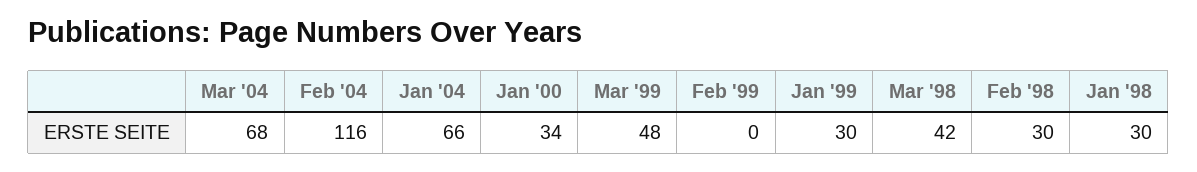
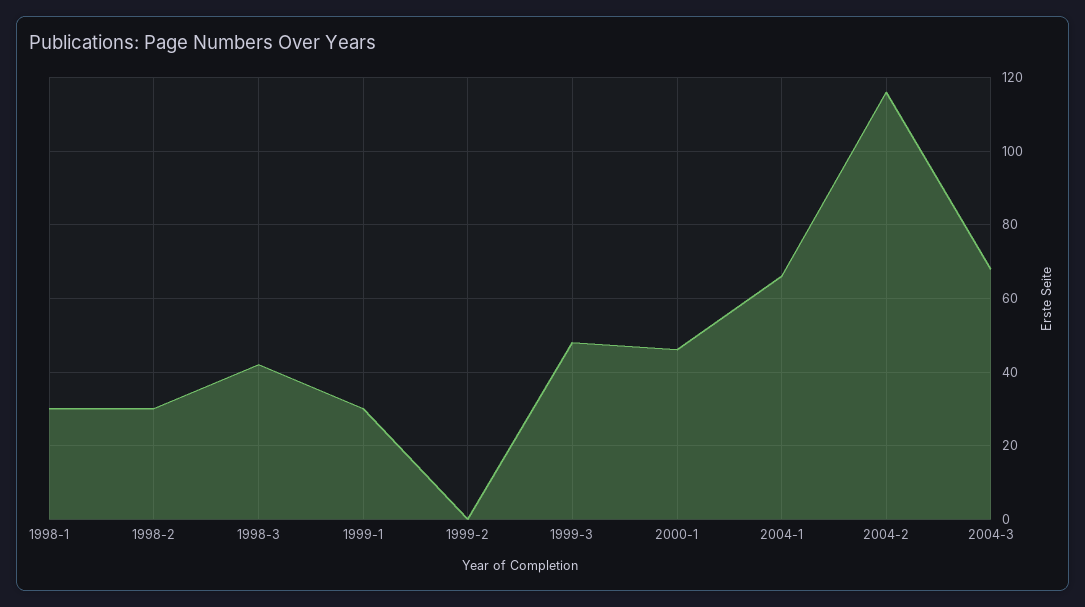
  {
    "Mar '04": 68,
    "Feb '04": 116,
    "Jan '04": 66,
-   "Jan '00": 34,
+   "Jan '00": 45,
    "Mar '99": 48,
    "Feb '99": 0,
    "Jan '99": 30,
    "Mar '98": 42,
    "Feb '98": 30,
    "Jan '98": 30
  }

